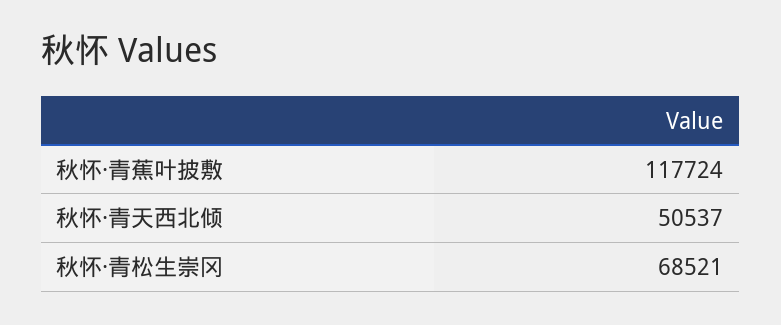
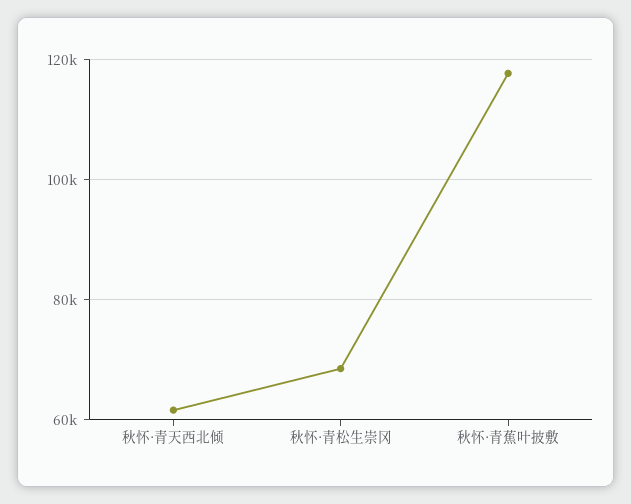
  {
    "秋怀·青蕉叶披敷": 117724,
-   "秋怀·青天西北倾": 50537,
+   "秋怀·青天西北倾": 62000,
    "秋怀·青松生崇冈": 68521
  }

